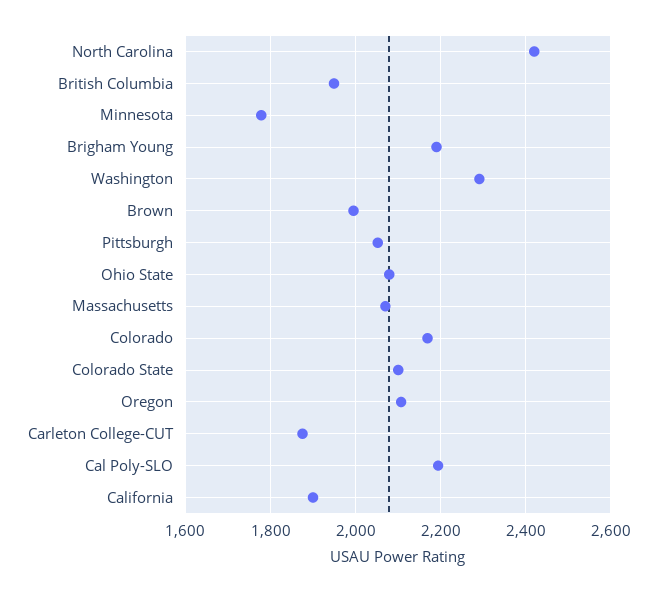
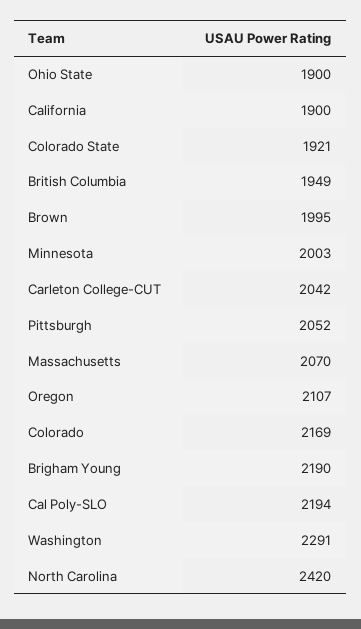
  {
    "North Carolina": 2420,
    "British Columbia": 1949,
-   "Minnesota": 1780,
+   "Minnesota": 2003,
    "Brigham Young": 2190,
    "Washington": 2291,
    "Brown": 1995,
    "Pittsburgh": 2052,
-   "Ohio State": 2080,
+   "Ohio State": 1900,
    "Massachusetts": 2070,
    "Colorado": 2169,
-   "Colorado State": 2100,
+   "Colorado State": 1921,
    "Oregon": 2107,
-   "Carleton College-CUT": 1880,
+   "Carleton College-CUT": 2042,
    "Cal Poly-SLO": 2194,
    "California": 1900
  }

